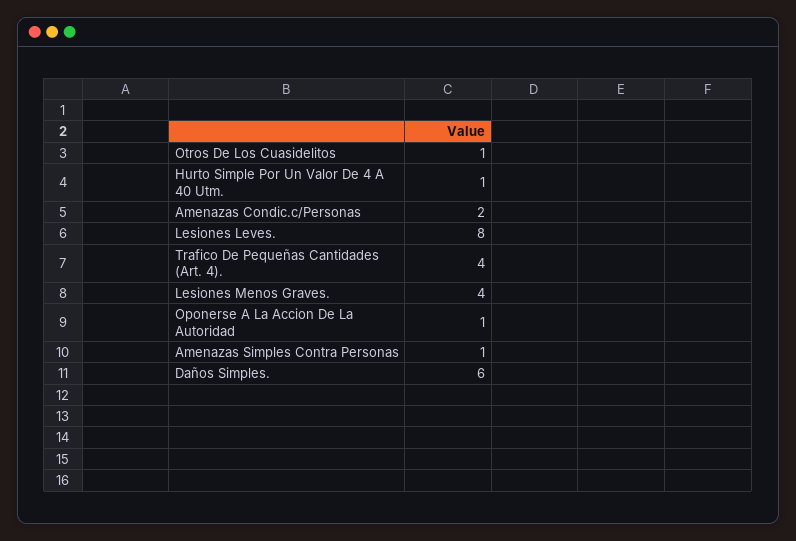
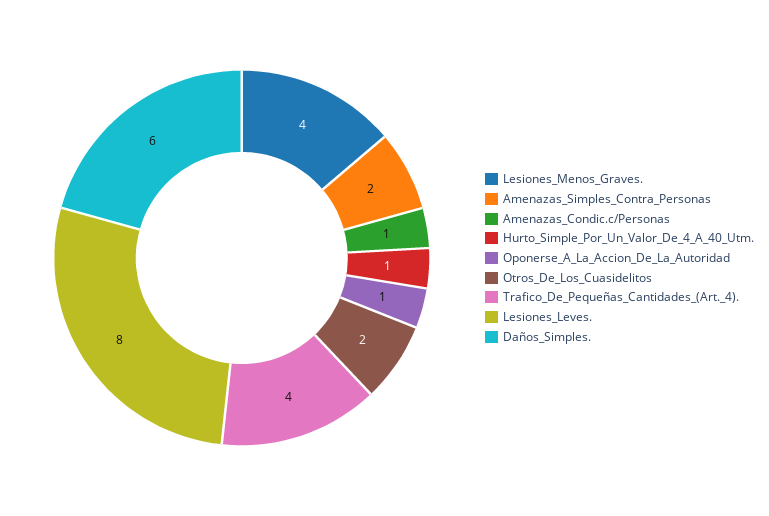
  {
-   "Otros De Los Cuasidelitos": 1,
+   "Otros De Los Cuasidelitos": 2,
    "Hurto Simple Por Un Valor De 4 A 40 Utm.": 1,
-   "Amenazas Condic.c/Personas": 2,
+   "Amenazas Condic.c/Personas": 1,
    "Lesiones Leves.": 8,
    "Trafico De Pequeñas Cantidades (Art. 4).": 4,
    "Lesiones Menos Graves.": 4,
    "Oponerse A La Accion De La Autoridad": 1,
-   "Amenazas Simples Contra Personas": 1,
+   "Amenazas Simples Contra Personas": 2,
    "Daños Simples.": 6
  }

